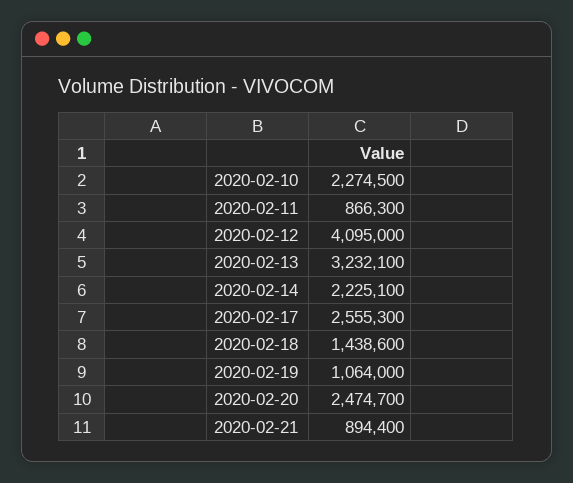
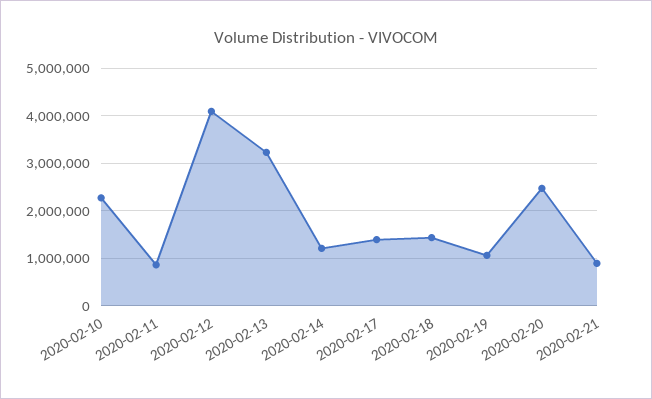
  {
    "2020-02-10": 2274500,
    "2020-02-11": 866300,
    "2020-02-12": 4095000,
    "2020-02-13": 3232100,
-   "2020-02-14": 2225100,
+   "2020-02-14": 1200000,
-   "2020-02-17": 2555300,
+   "2020-02-17": 1400000,
    "2020-02-18": 1438600,
    "2020-02-19": 1064000,
    "2020-02-20": 2474700,
    "2020-02-21": 894400
  }

